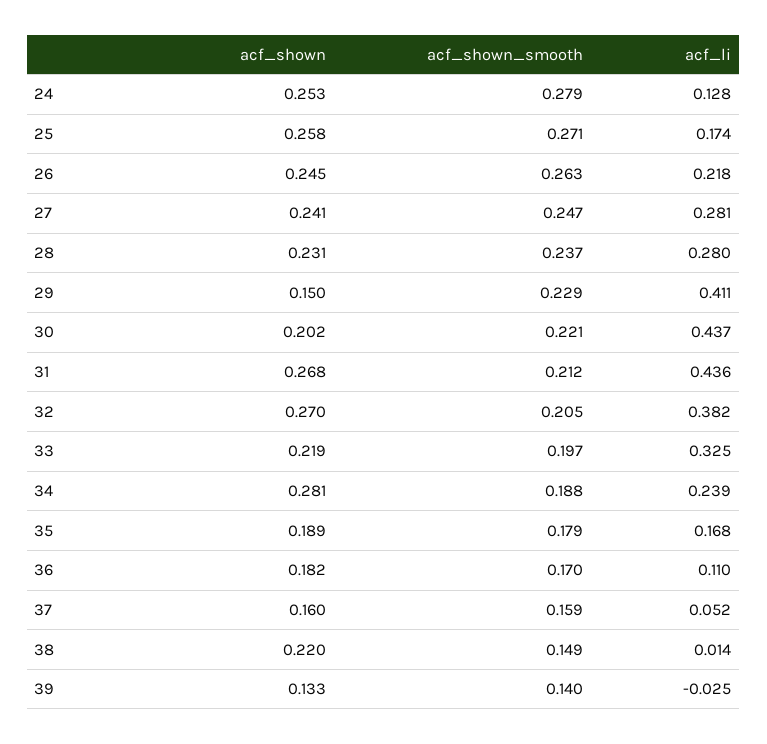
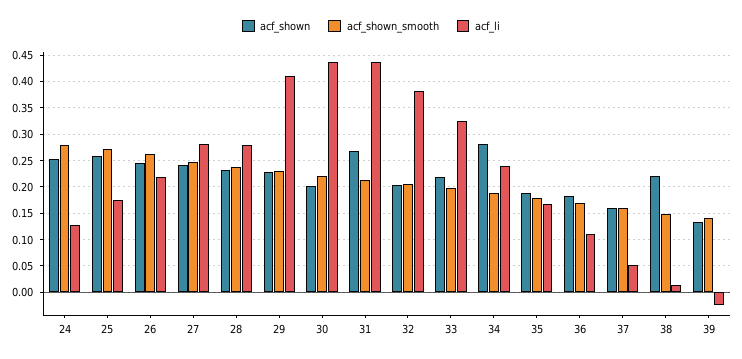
  {
    "acf_shown": {
      "24": 0.253,
      "25": 0.258,
      "26": 0.245,
      "27": 0.241,
      "28": 0.231,
-     "29": 0.15,
+     "29": 0.225,
      "30": 0.202,
      "31": 0.268,
-     "32": 0.27,
+     "32": 0.2,
      "33": 0.219,
      "34": 0.281,
      "35": 0.189,
      "36": 0.182,
      "37": 0.16,
      "38": 0.22,
      "39": 0.133
    },
    "acf_shown_smooth": {
      "24": 0.279,
      "25": 0.271,
      "26": 0.263,
      "27": 0.247,
      "28": 0.237,
      "29": 0.229,
      "30": 0.221,
      "31": 0.212,
      "32": 0.205,
      "33": 0.197,
      "34": 0.188,
      "35": 0.179,
      "36": 0.17,
      "37": 0.159,
      "38": 0.149,
      "39": 0.14
    },
    "acf_li": {
      "24": 0.128,
      "25": 0.174,
      "26": 0.218,
      "27": 0.281,
      "28": 0.28,
      "29": 0.411,
      "30": 0.437,
      "31": 0.436,
      "32": 0.382,
      "33": 0.325,
      "34": 0.239,
      "35": 0.168,
      "36": 0.11,
      "37": 0.052,
      "38": 0.014,
      "39": -0.025
    }
  }

